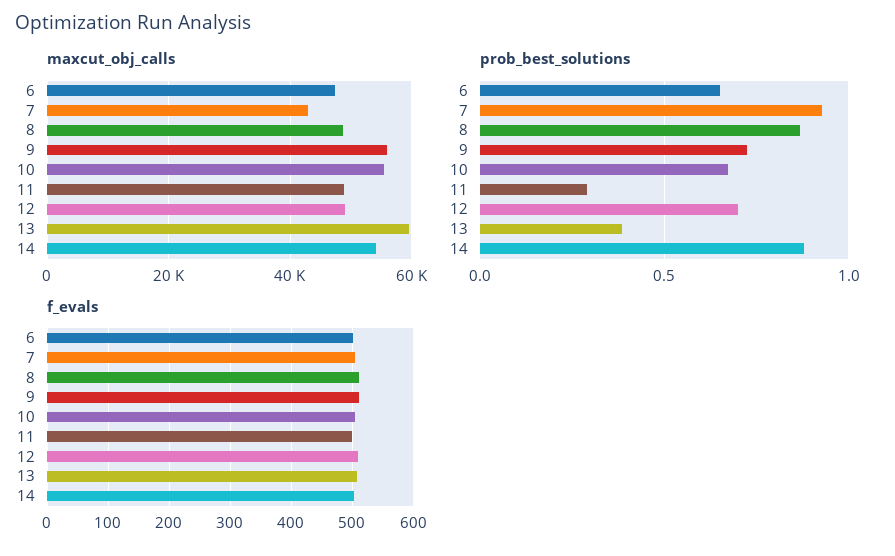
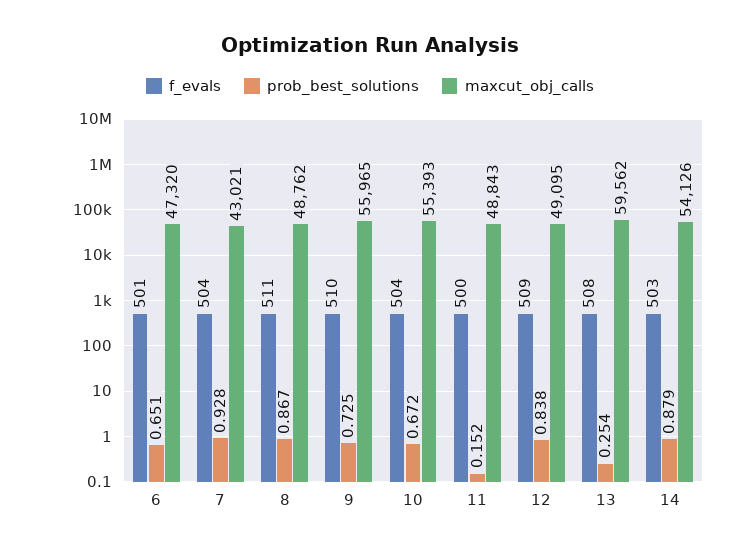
  {
    "maxcut_obj_calls": {
      "6": 47320,
      "7": 43021,
      "8": 48762,
      "9": 55965,
      "10": 55393,
      "11": 48843,
      "12": 49095,
      "13": 59562,
      "14": 54126
    },
    "prob_best_solutions": {
      "6": 0.651,
      "7": 0.928,
      "8": 0.867,
      "9": 0.725,
      "10": 0.672,
-     "11": 0.3,
+     "11": 0.152,
-     "12": 0.7,
+     "12": 0.838,
-     "13": 0.4,
+     "13": 0.254,
      "14": 0.879
    },
    "f_evals": {
      "6": 501,
      "7": 504,
      "8": 511,
      "9": 510,
      "10": 504,
      "11": 500,
      "12": 509,
      "13": 508,
      "14": 503
    }
  }

